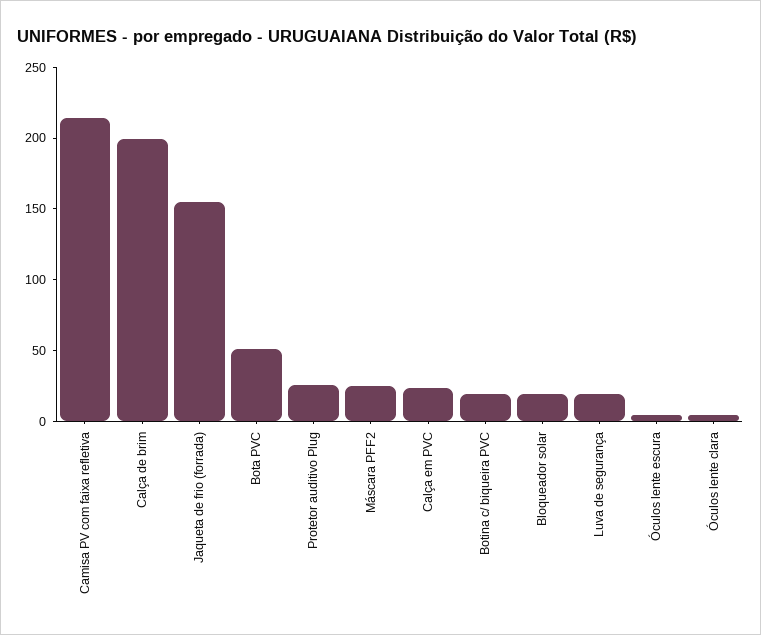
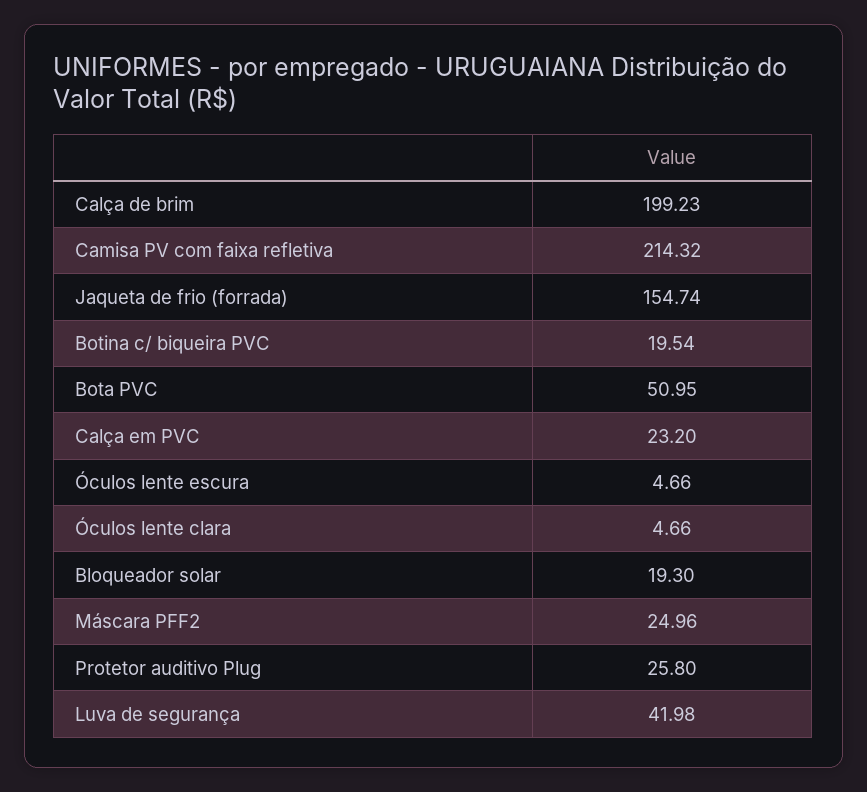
  {
    "Camisa PV com faixa refletiva": 214.32,
    "Calça de brim": 199.23,
    "Jaqueta de frio (forrada)": 154.74,
    "Bota PVC": 50.95,
    "Protetor auditivo Plug": 25.8,
    "Máscara PFF2": 24.96,
    "Calça em PVC": 23.2,
    "Botina c/ biqueira PVC": 19.54,
    "Bloqueador solar": 19.3,
-   "Luva de segurança": 20,
+   "Luva de segurança": 41.98,
    "Óculos lente escura": 4.66,
    "Óculos lente clara": 4.66
  }

